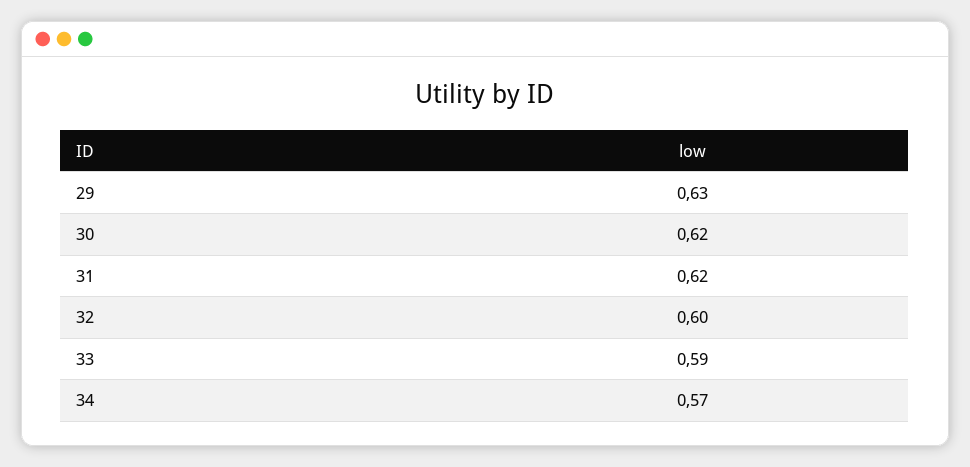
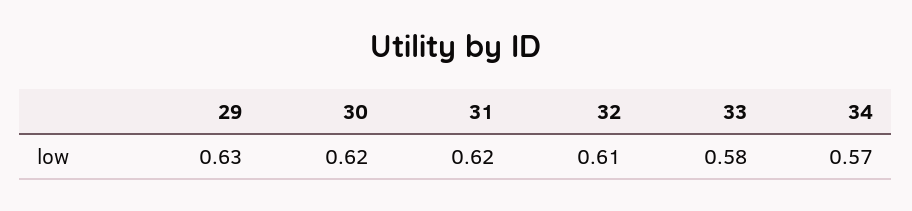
  {
    "29": 0.63,
    "30": 0.62,
    "31": 0.62,
-   "32": 0.6,
+   "32": 0.61,
-   "33": 0.59,
+   "33": 0.58,
    "34": 0.57
  }

